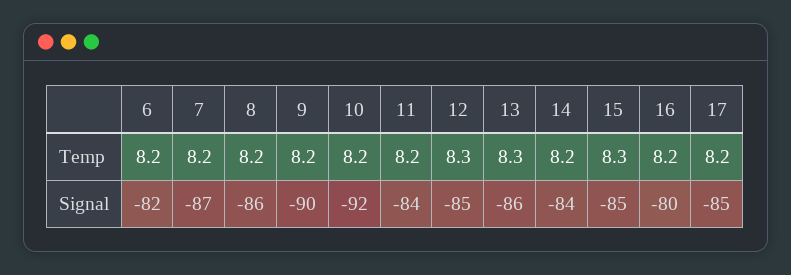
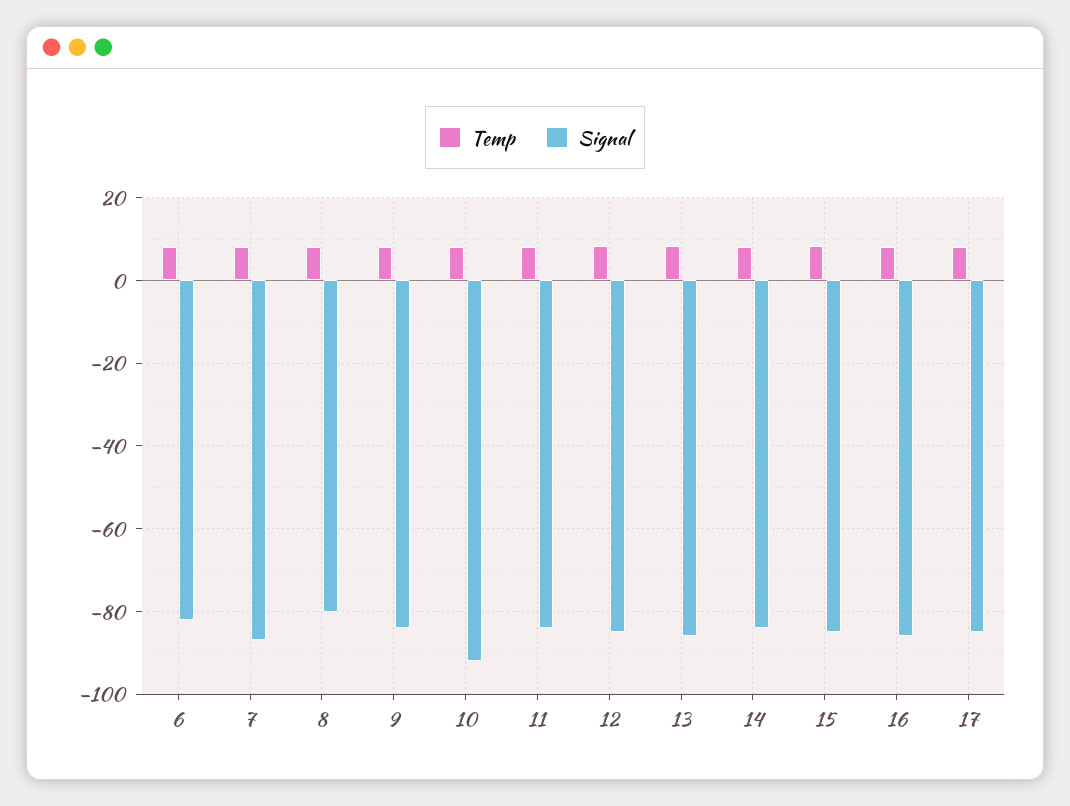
  {
    "Temp": {
      "6": 8.2,
      "7": 8.2,
      "8": 8.2,
      "9": 8.2,
      "10": 8.2,
      "11": 8.2,
      "12": 8.3,
      "13": 8.3,
      "14": 8.2,
      "15": 8.3,
      "16": 8.2,
      "17": 8.2
    },
    "Signal": {
      "6": -82,
      "7": -87,
-     "8": -86,
+     "8": -80,
-     "9": -90,
+     "9": -84,
      "10": -92,
      "11": -84,
      "12": -85,
      "13": -86,
      "14": -84,
      "15": -85,
-     "16": -80,
+     "16": -86,
      "17": -85
    }
  }

